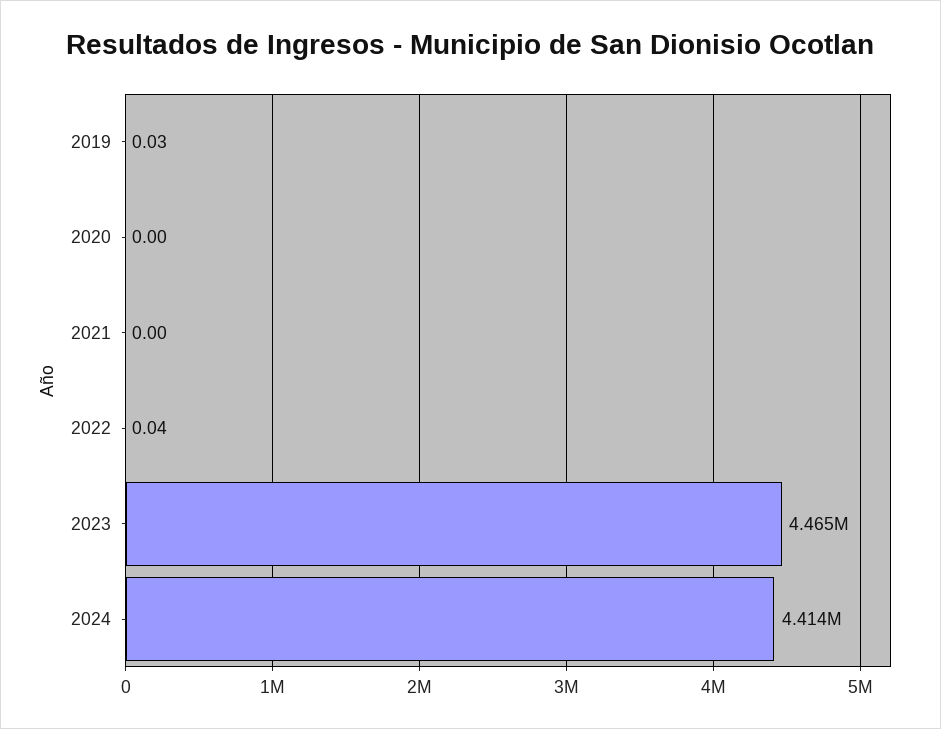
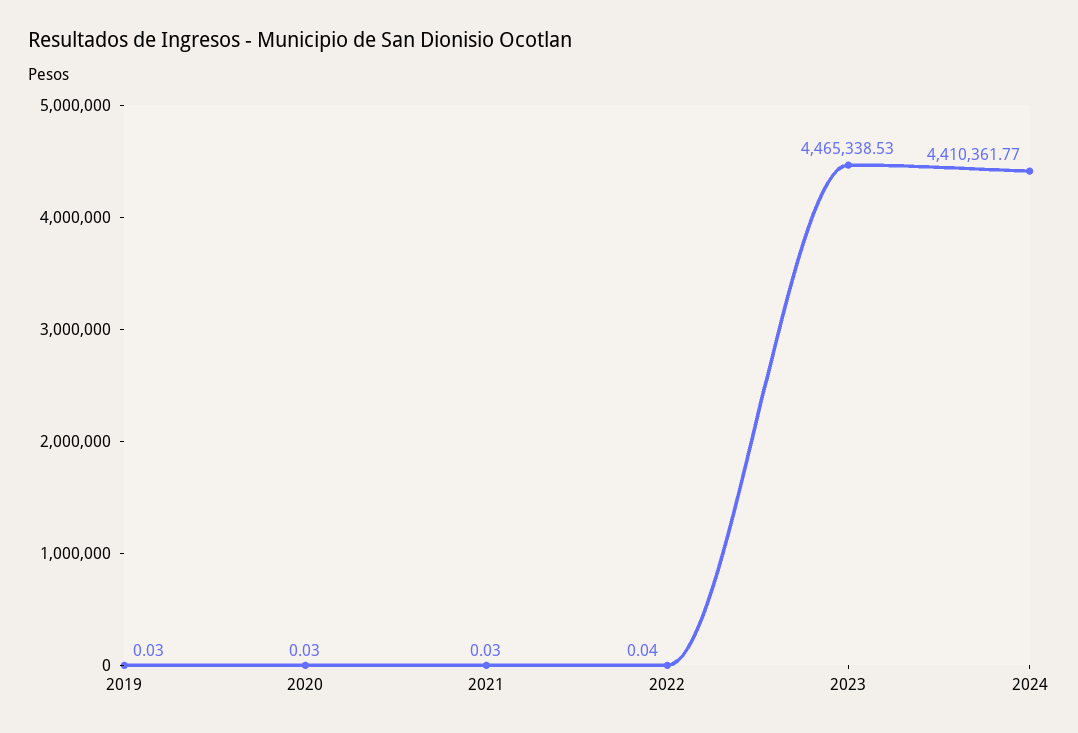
  {
    "2019": 0.03,
-   "2020": 0,
+   "2020": 0.03,
-   "2021": 0,
+   "2021": 0.03,
    "2022": 0.04,
    "2023": 4465338.53,
-   "2024": 4414000
+   "2024": 4410361.77
  }

